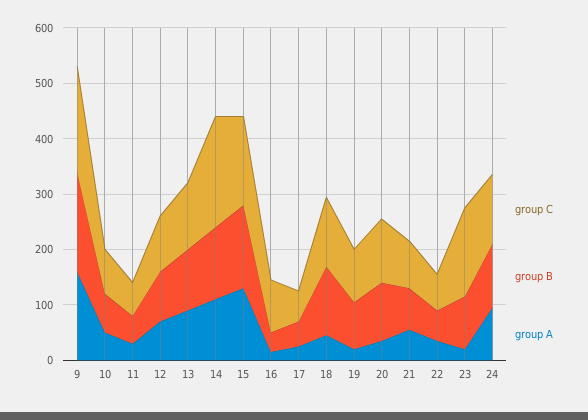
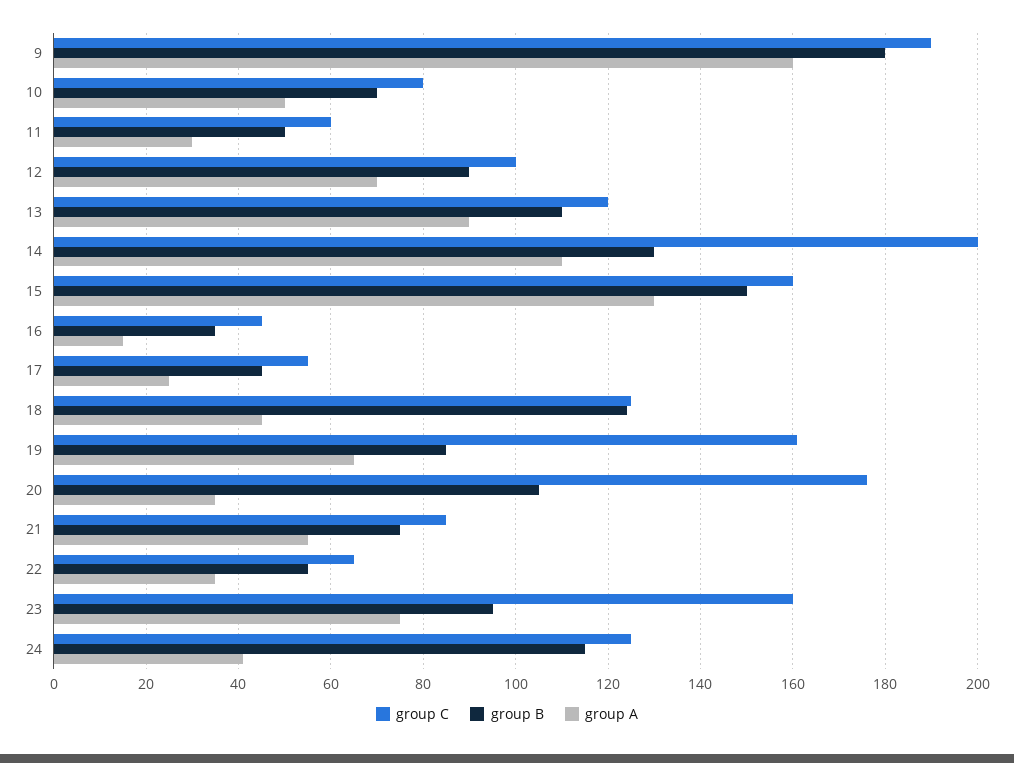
  {
    "group C": {
      "9": 190,
      "10": 80,
      "11": 60,
      "12": 100,
      "13": 120,
      "14": 200,
      "15": 160,
-     "16": 100,
+     "16": 45,
      "17": 55,
      "18": 125,
-     "19": 100,
+     "19": 160,
-     "20": 120,
+     "20": 175,
      "21": 85,
      "22": 65,
      "23": 160,
      "24": 125
    },
    "group B": {
      "9": 180,
      "10": 70,
      "11": 50,
      "12": 90,
      "13": 110,
      "14": 130,
      "15": 150,
      "16": 35,
      "17": 45,
      "18": 125,
      "19": 85,
      "20": 105,
      "21": 75,
      "22": 55,
      "23": 95,
      "24": 115
    },
    "group A": {
      "9": 160,
      "10": 50,
      "11": 30,
      "12": 70,
      "13": 90,
      "14": 110,
      "15": 130,
      "16": 15,
      "17": 25,
      "18": 45,
-     "19": 20,
+     "19": 65,
      "20": 35,
      "21": 55,
      "22": 35,
-     "23": 20,
+     "23": 75,
-     "24": 100
+     "24": 40
    }
  }

